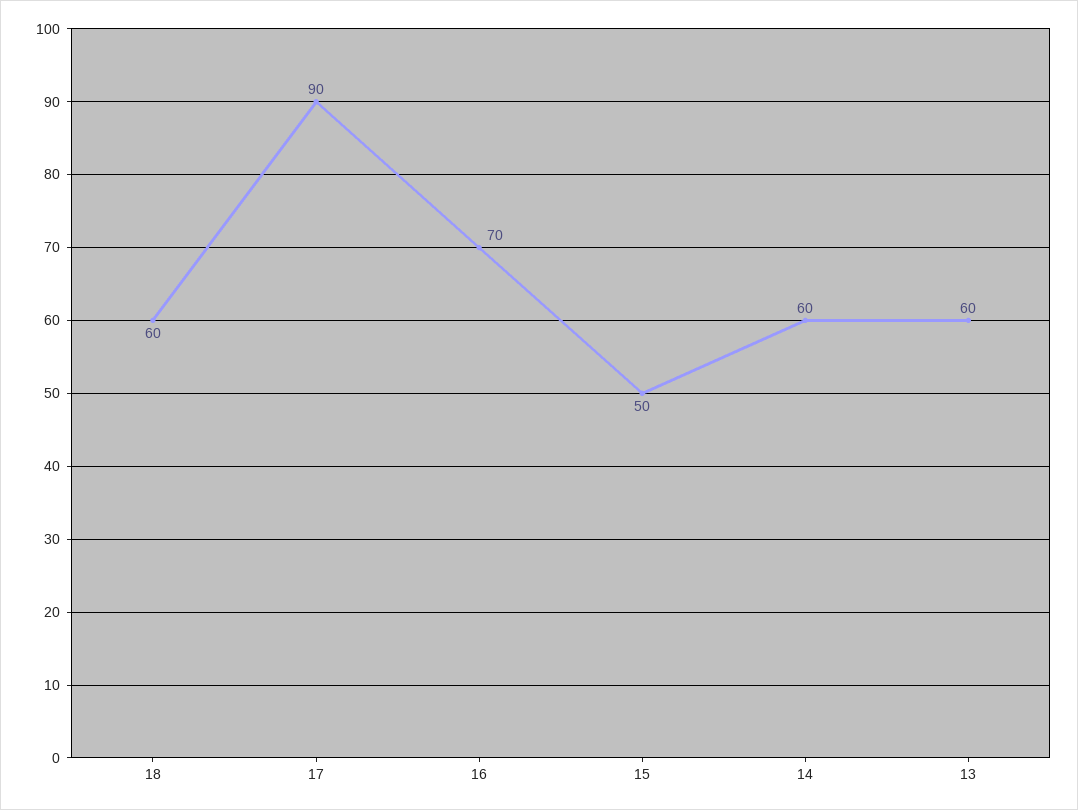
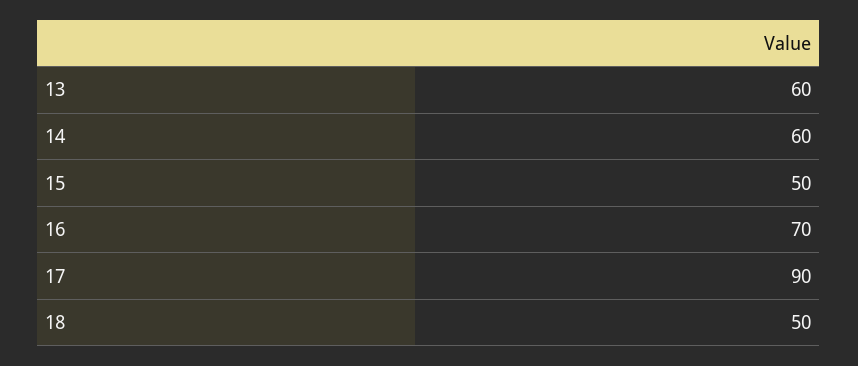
  {
-   "18": 60,
+   "18": 50,
    "17": 90,
    "16": 70,
    "15": 50,
    "14": 60,
    "13": 60
  }

